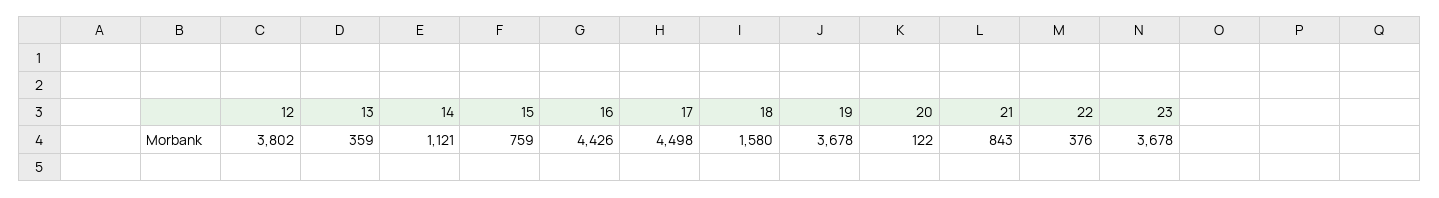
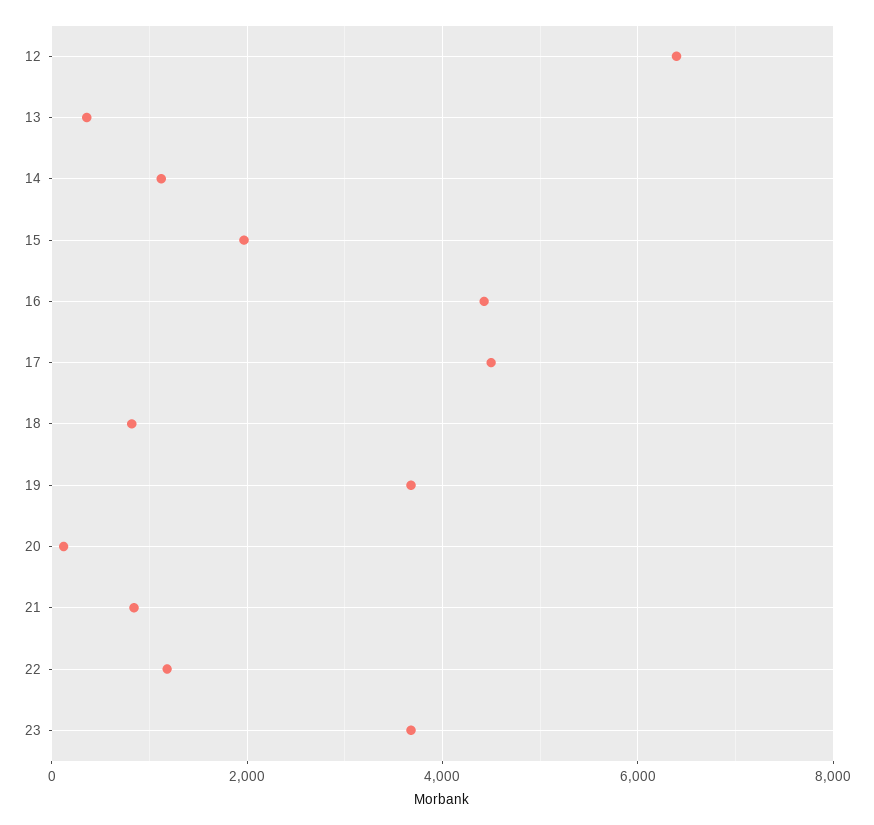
  {
-   "12": 3802,
+   "12": 6400,
    "13": 359,
    "14": 1121,
-   "15": 759,
+   "15": 2000,
    "16": 4426,
    "17": 4498,
-   "18": 1580,
+   "18": 800,
    "19": 3678,
    "20": 122,
    "21": 843,
-   "22": 376,
+   "22": 1200,
    "23": 3678
  }

